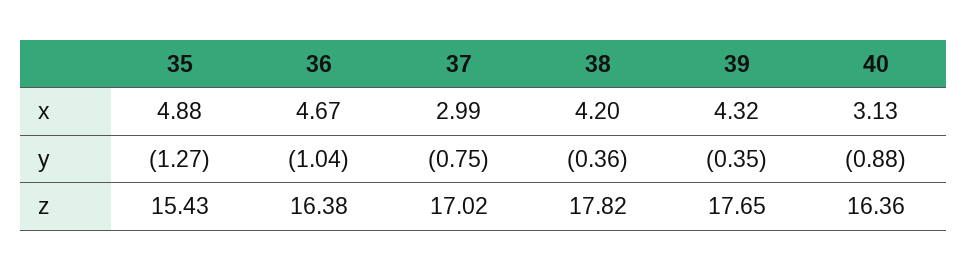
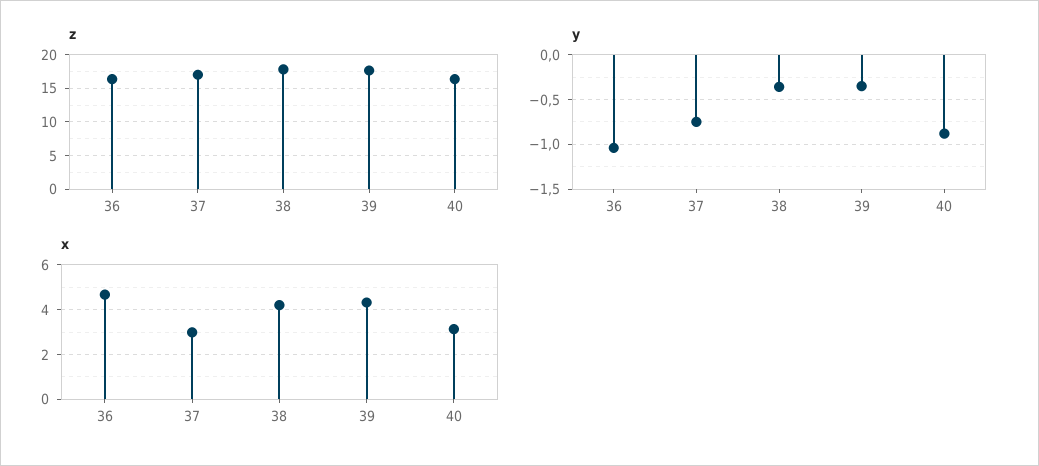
  {
    "x": {
-     "35": 4.88,
      "36": 4.67,
      "37": 2.99,
      "38": 4.2,
      "39": 4.32,
      "40": 3.13
    },
    "y": {
-     "35": -1.27,
      "36": -1.04,
      "37": -0.75,
      "38": -0.36,
      "39": -0.35,
      "40": -0.88
    },
    "z": {
-     "35": 15.43,
      "36": 16.38,
      "37": 17.02,
      "38": 17.82,
      "39": 17.65,
      "40": 16.36
    }
  }

